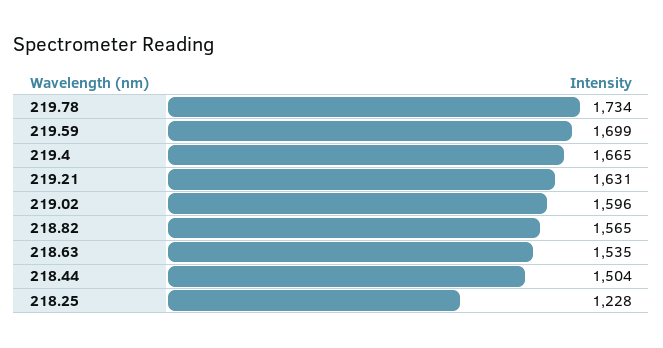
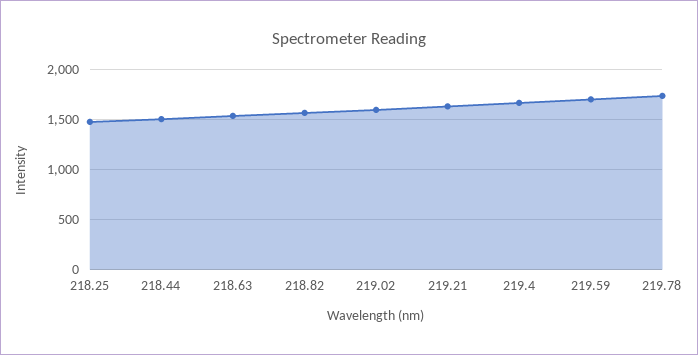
  {
    "219.78": 1734,
    "219.59": 1699,
    "219.4": 1665,
    "219.21": 1631,
    "219.02": 1596,
    "218.82": 1565,
    "218.63": 1535,
    "218.44": 1504,
-   "218.25": 1228
+   "218.25": 1500
  }

